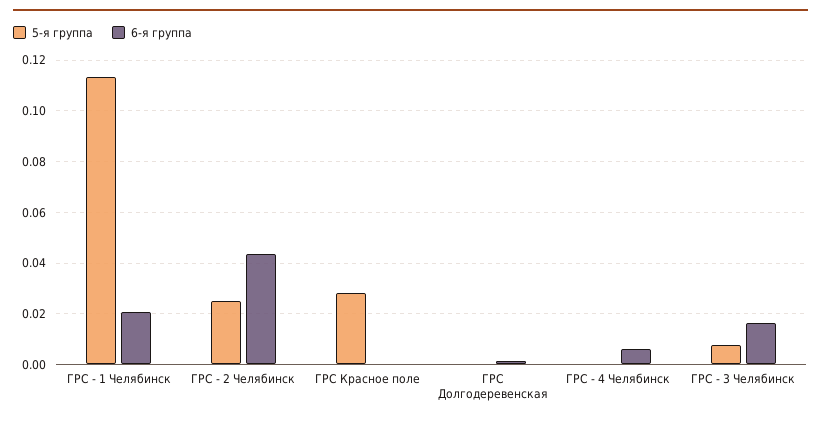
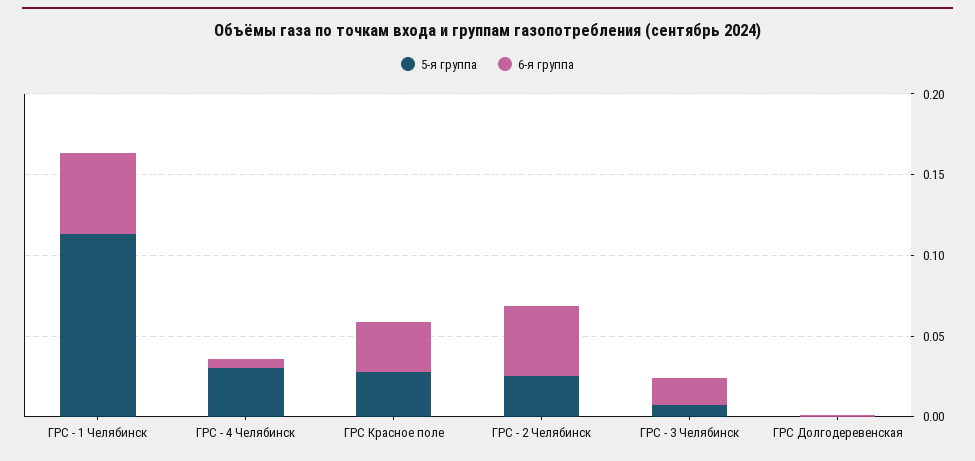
  {
    "5-я группа": {
      "ГРС - 1 Челябинск": 0.1125,
      "ГРС - 2 Челябинск": 0.025,
      "ГРС Красное поле": 0.0275,
      "ГРС Долгодеревенская": 0,
-     "ГРС - 4 Челябинск": 0,
+     "ГРС - 4 Челябинск": 0.03,
      "ГРС - 3 Челябинск": 0.0075
    },
    "6-я группа": {
-     "ГРС - 1 Челябинск": 0.02,
+     "ГРС - 1 Челябинск": 0.05,
      "ГРС - 2 Челябинск": 0.0425,
-     "ГРС Красное поле": 0,
+     "ГРС Красное поле": 0.03,
      "ГРС Долгодеревенская": 0.0025,
      "ГРС - 4 Челябинск": 0.005,
      "ГРС - 3 Челябинск": 0.0175
    }
  }

